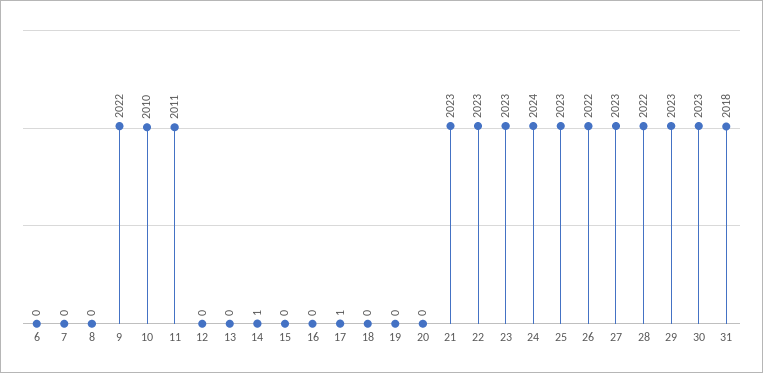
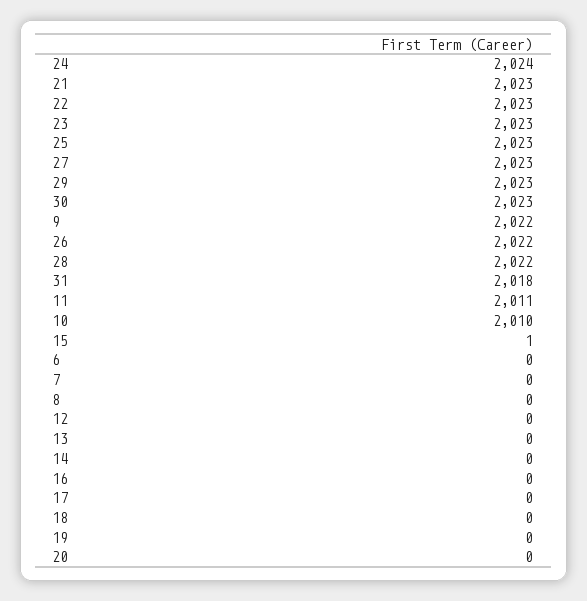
  {
    "6": 0,
    "7": 0,
    "8": 0,
    "9": 2022,
    "10": 2010,
    "11": 2011,
    "12": 0,
    "13": 0,
-   "14": 1,
+   "14": 0,
-   "15": 0,
+   "15": 1,
    "16": 0,
-   "17": 1,
+   "17": 0,
    "18": 0,
    "19": 0,
    "20": 0,
    "21": 2023,
    "22": 2023,
    "23": 2023,
    "24": 2024,
    "25": 2023,
    "26": 2022,
    "27": 2023,
    "28": 2022,
    "29": 2023,
    "30": 2023,
    "31": 2018
  }

